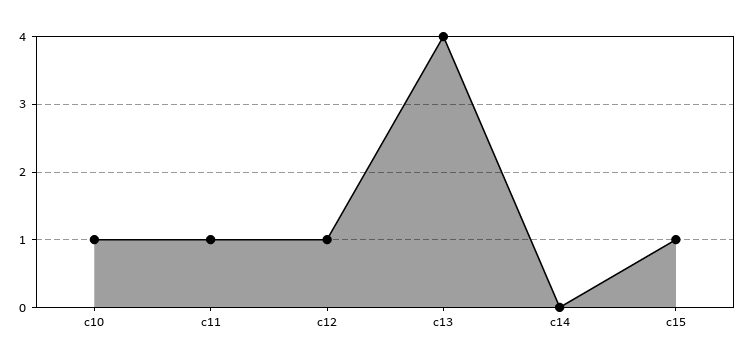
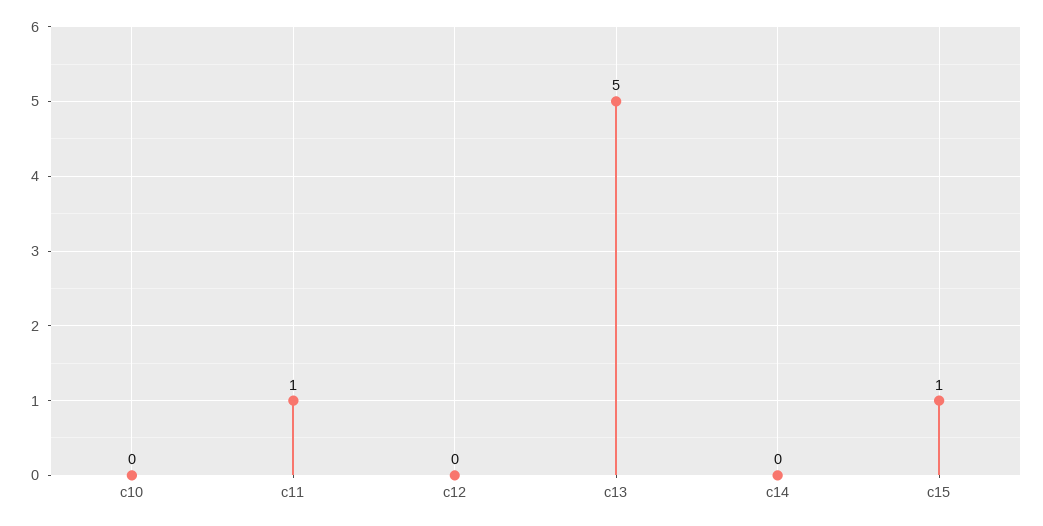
  {
-   "c10": 1,
+   "c10": 0,
    "c11": 1,
-   "c12": 1,
+   "c12": 0,
-   "c13": 4,
+   "c13": 5,
    "c14": 0,
    "c15": 1
  }

